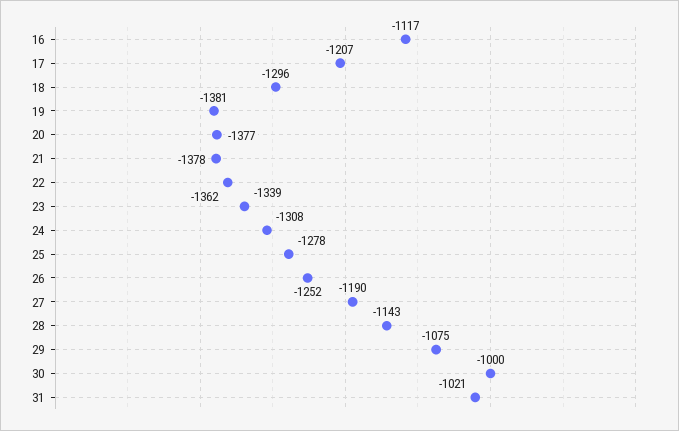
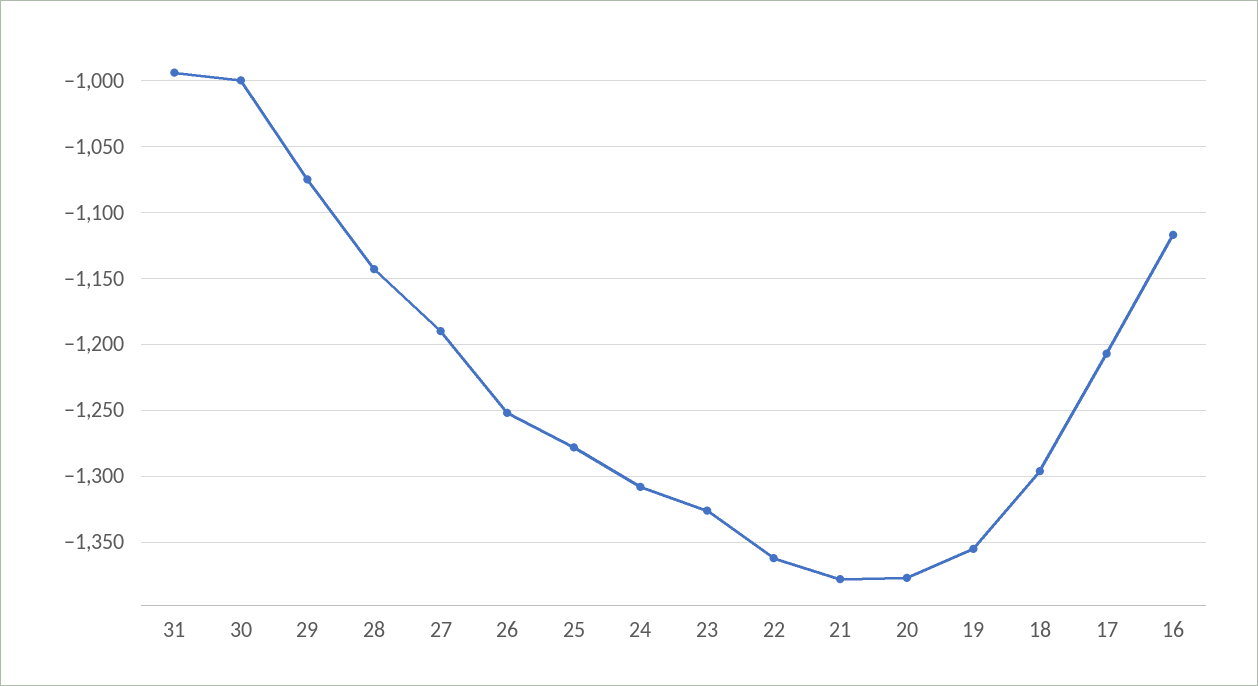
  {
    "16": -1117,
    "17": -1207,
    "18": -1296,
-   "19": -1381,
+   "19": -1355,
    "20": -1377,
    "21": -1378,
    "22": -1362,
-   "23": -1339,
+   "23": -1325,
    "24": -1308,
    "25": -1278,
    "26": -1252,
    "27": -1190,
    "28": -1143,
    "29": -1075,
    "30": -1000,
-   "31": -1021
+   "31": -995
  }

